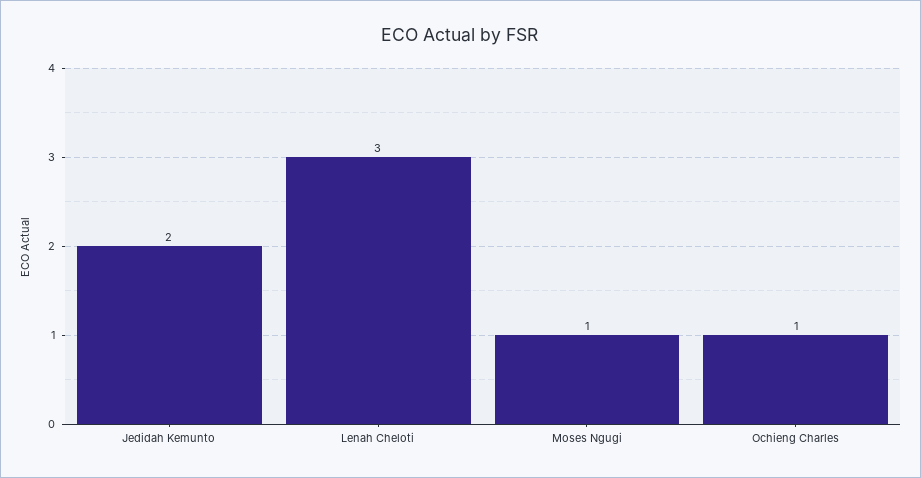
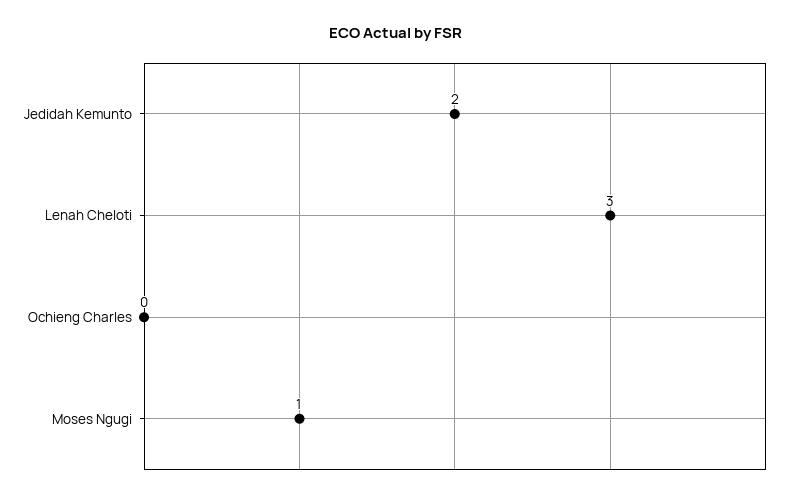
  {
    "Jedidah Kemunto": 2,
    "Lenah Cheloti": 3,
    "Moses Ngugi": 1,
-   "Ochieng Charles": 1
+   "Ochieng Charles": 0
  }

